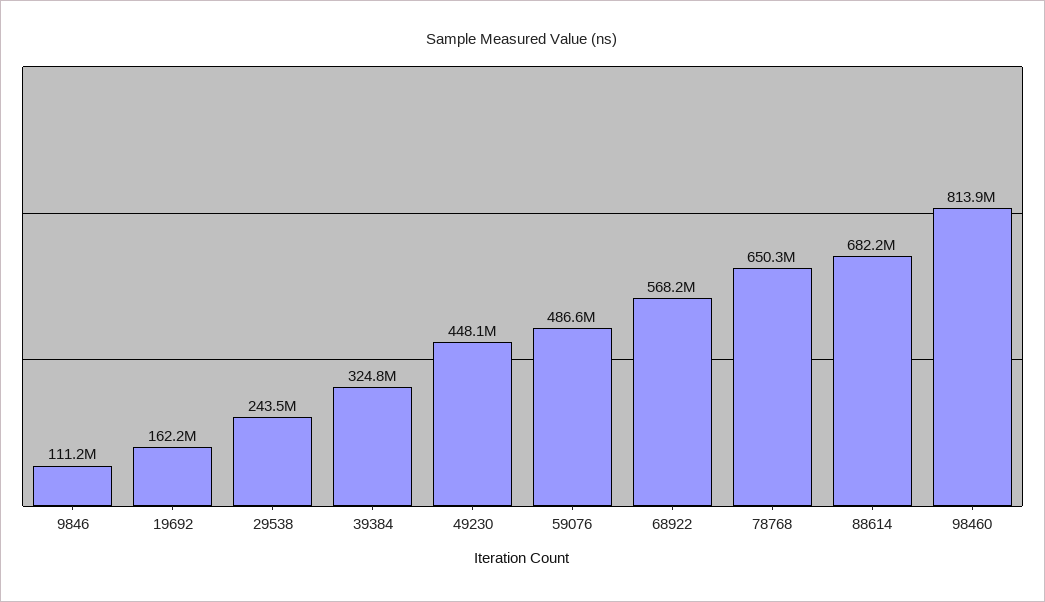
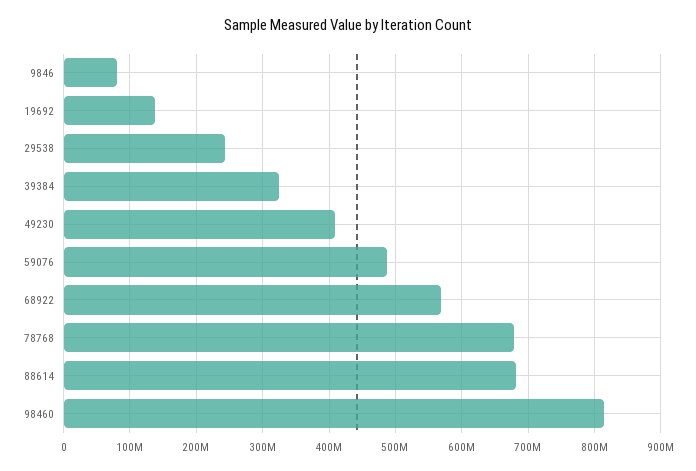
  {
-   "9846": 111200000,
+   "9846": 80000000,
-   "19692": 162200000,
+   "19692": 140000000,
    "29538": 243500000,
    "39384": 324800000,
-   "49230": 448100000,
+   "49230": 410000000,
    "59076": 486600000,
    "68922": 568200000,
-   "78768": 650300000,
+   "78768": 680000000,
    "88614": 682200000,
    "98460": 813900000
  }

